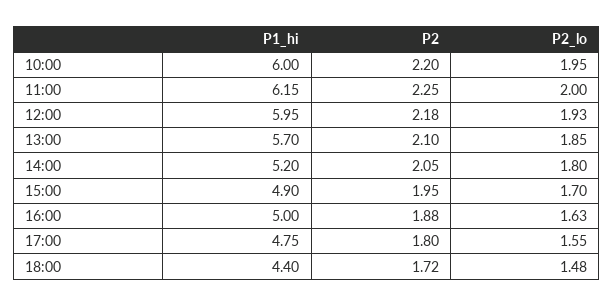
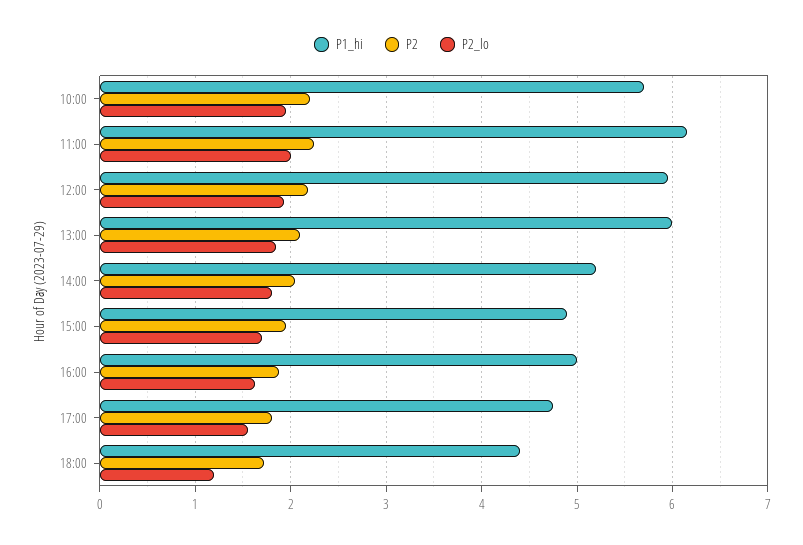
  {
    "P1_hi": {
-     "10:00": 6,
+     "10:00": 5.7,
      "11:00": 6.15,
      "12:00": 5.95,
-     "13:00": 5.7,
+     "13:00": 6,
      "14:00": 5.2,
      "15:00": 4.9,
      "16:00": 5,
      "17:00": 4.75,
      "18:00": 4.4
    },
    "P2": {
      "10:00": 2.2,
      "11:00": 2.25,
      "12:00": 2.18,
      "13:00": 2.1,
      "14:00": 2.05,
      "15:00": 1.95,
      "16:00": 1.88,
      "17:00": 1.8,
      "18:00": 1.72
    },
    "P2_lo": {
      "10:00": 1.95,
      "11:00": 2,
      "12:00": 1.93,
      "13:00": 1.85,
      "14:00": 1.8,
      "15:00": 1.7,
      "16:00": 1.63,
      "17:00": 1.55,
-     "18:00": 1.48
+     "18:00": 1.2
    }
  }

